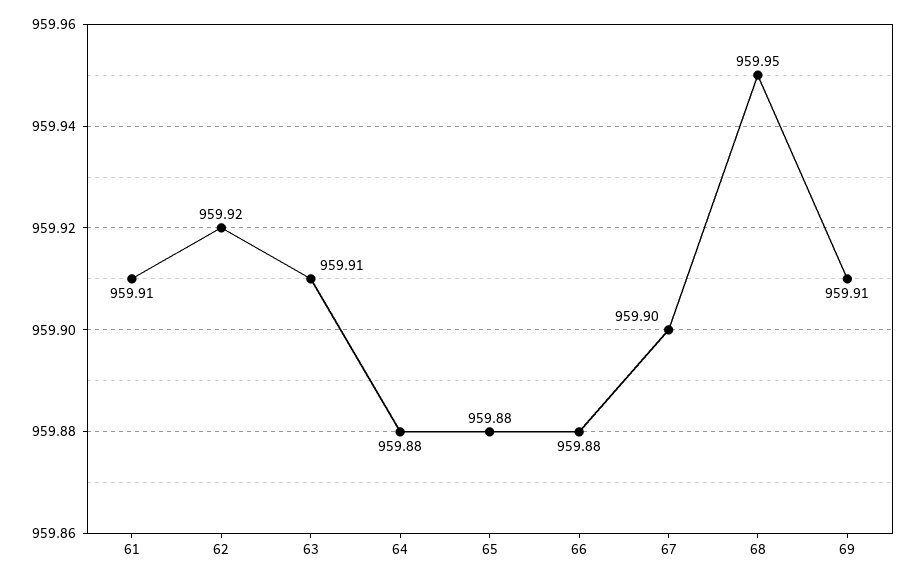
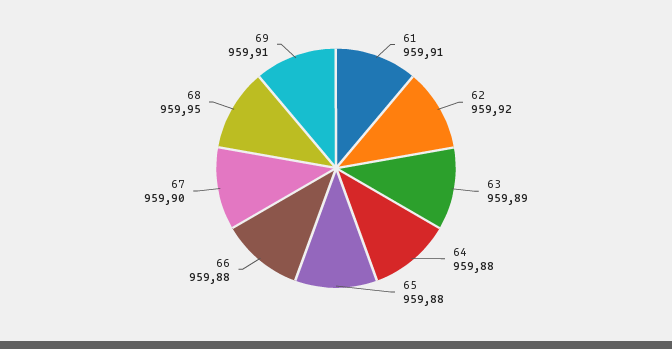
  {
    "61": 959.91,
    "62": 959.92,
-   "63": 959.91,
+   "63": 959.89,
    "64": 959.88,
    "65": 959.88,
    "66": 959.88,
    "67": 959.9,
    "68": 959.95,
    "69": 959.91
  }

